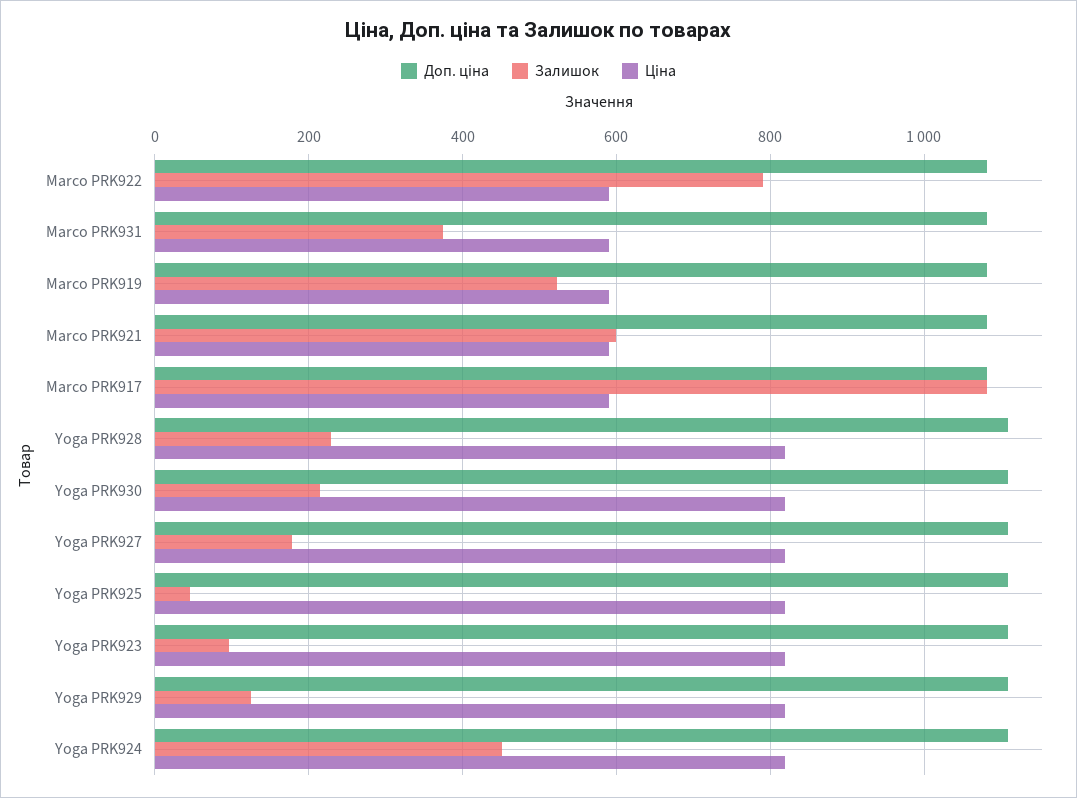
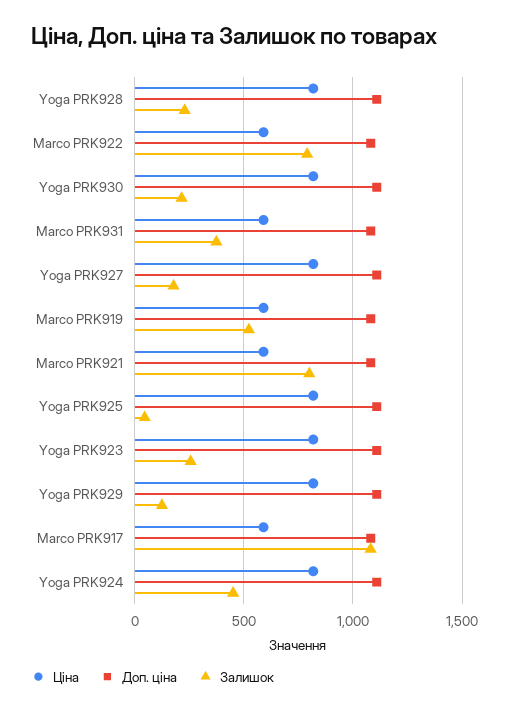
  {
    "Доп. ціна": {
      "Marco PRK922": 1080,
      "Marco PRK931": 1080,
      "Marco PRK919": 1080,
      "Marco PRK921": 1080,
      "Marco PRK917": 1080,
      "Yoga PRK928": 1100,
      "Yoga PRK930": 1100,
      "Yoga PRK927": 1100,
      "Yoga PRK925": 1100,
      "Yoga PRK923": 1100,
      "Yoga PRK929": 1100,
      "Yoga PRK924": 1100
    },
    "Залишок": {
      "Marco PRK922": 800,
      "Marco PRK931": 380,
      "Marco PRK919": 520,
-     "Marco PRK921": 600,
+     "Marco PRK921": 800,
      "Marco PRK917": 1080,
      "Yoga PRK928": 220,
      "Yoga PRK930": 220,
      "Yoga PRK927": 180,
      "Yoga PRK925": 40,
-     "Yoga PRK923": 100,
+     "Yoga PRK923": 250,
      "Yoga PRK929": 120,
      "Yoga PRK924": 460
    },
    "Ціна": {
      "Marco PRK922": 580,
      "Marco PRK931": 580,
      "Marco PRK919": 580,
      "Marco PRK921": 580,
      "Marco PRK917": 580,
      "Yoga PRK928": 820,
      "Yoga PRK930": 820,
      "Yoga PRK927": 820,
      "Yoga PRK925": 820,
      "Yoga PRK923": 820,
      "Yoga PRK929": 820,
      "Yoga PRK924": 820
    }
  }

